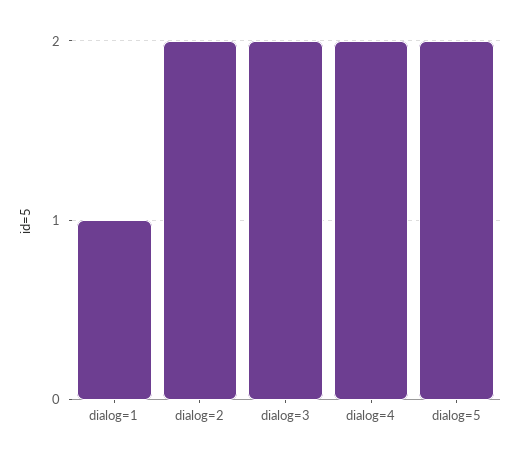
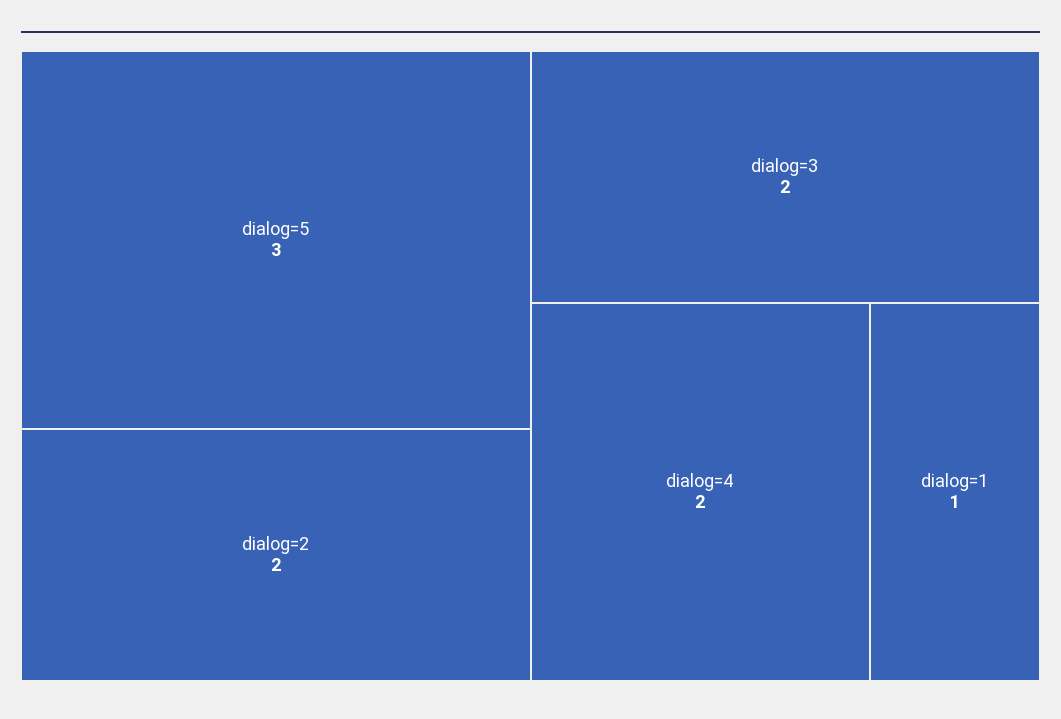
  {
    "dialog=1": 1,
    "dialog=2": 2,
    "dialog=3": 2,
    "dialog=4": 2,
-   "dialog=5": 2
+   "dialog=5": 3
  }

